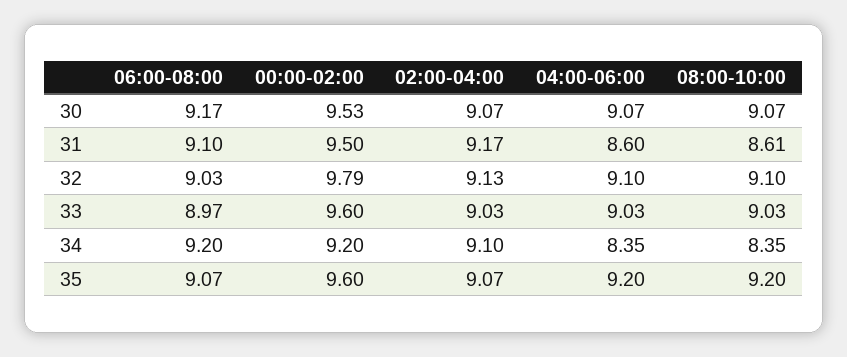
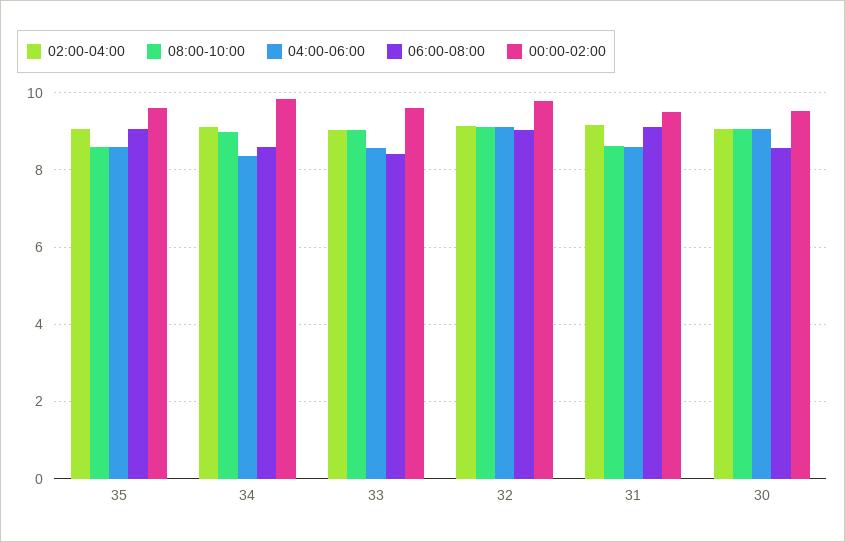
  {
    "06:00-08:00": {
-     "30": 9.17,
+     "30": 8.6,
      "31": 9.1,
      "32": 9.03,
-     "33": 8.97,
+     "33": 8.4,
-     "34": 9.2,
+     "34": 8.6,
      "35": 9.07
    },
    "00:00-02:00": {
      "30": 9.53,
      "31": 9.5,
      "32": 9.79,
      "33": 9.6,
-     "34": 9.2,
+     "34": 9.8,
      "35": 9.6
    },
    "02:00-04:00": {
      "30": 9.07,
      "31": 9.17,
      "32": 9.13,
      "33": 9.03,
      "34": 9.1,
      "35": 9.07
    },
    "04:00-06:00": {
      "30": 9.07,
      "31": 8.6,
      "32": 9.1,
-     "33": 9.03,
+     "33": 8.6,
      "34": 8.35,
-     "35": 9.2
+     "35": 8.6
    },
    "08:00-10:00": {
      "30": 9.07,
      "31": 8.61,
      "32": 9.1,
      "33": 9.03,
-     "34": 8.35,
+     "34": 9,
-     "35": 9.2
+     "35": 8.6
    }
  }

